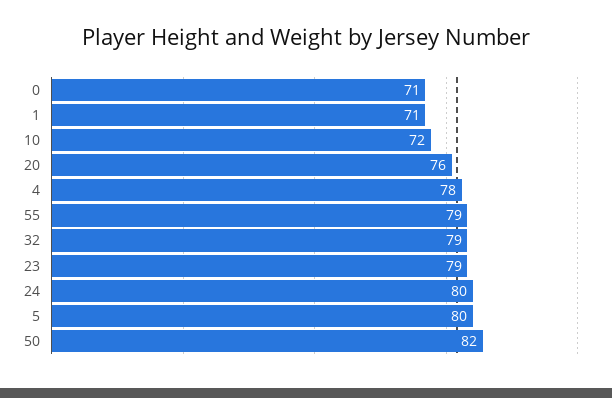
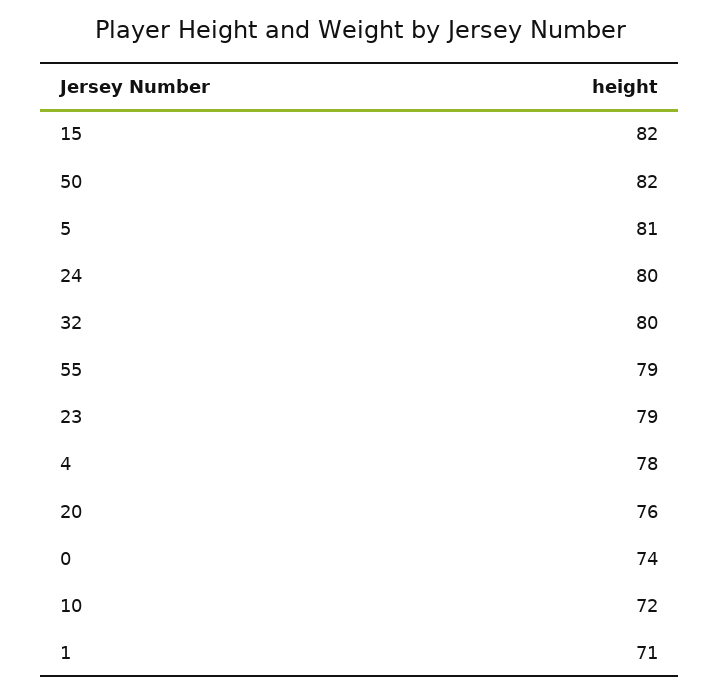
  {
-   "0": 71,
+   "0": 74,
    "1": 71,
    "10": 72,
    "20": 76,
    "4": 78,
    "55": 79,
-   "32": 79,
+   "32": 80,
    "23": 79,
    "24": 80,
-   "5": 80,
+   "5": 81,
-   "50": 82
+   "50": 82,
+   "15": 82
  }

